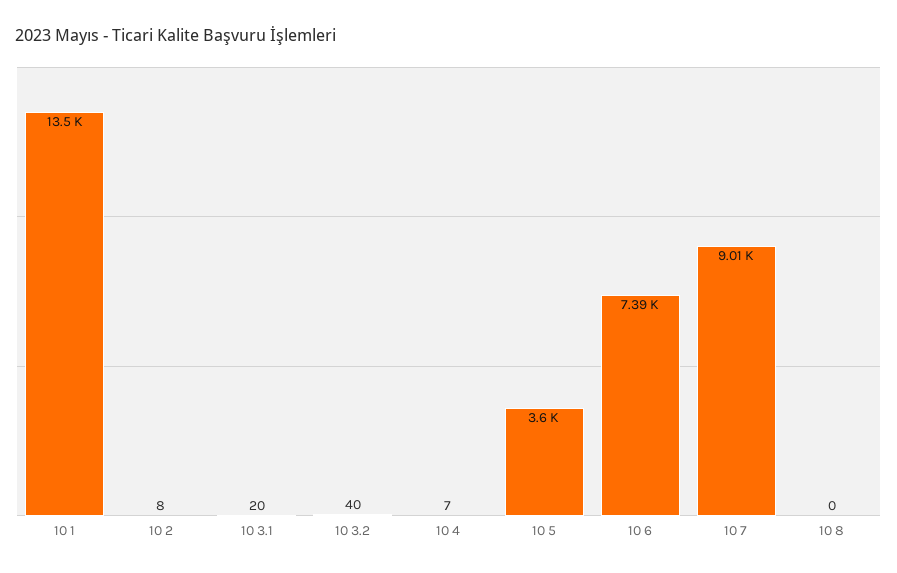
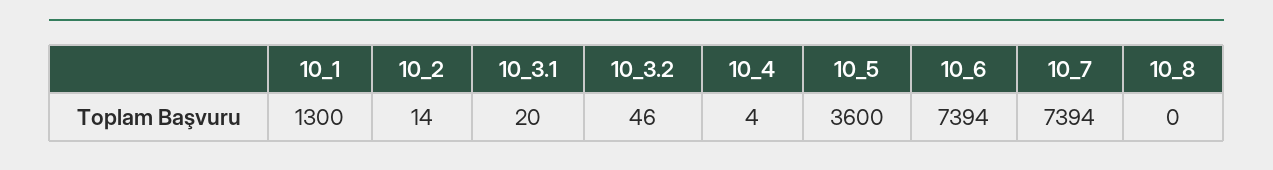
  {
-   "10 1": 13500,
+   "10 1": 1300,
-   "10 2": 8,
+   "10 2": 14,
    "10 3.1": 20,
-   "10 3.2": 40,
+   "10 3.2": 46,
-   "10 4": 7,
+   "10 4": 4,
    "10 5": 3600,
    "10 6": 7394,
-   "10 7": 9010,
+   "10 7": 7394,
    "10 8": 0
  }

